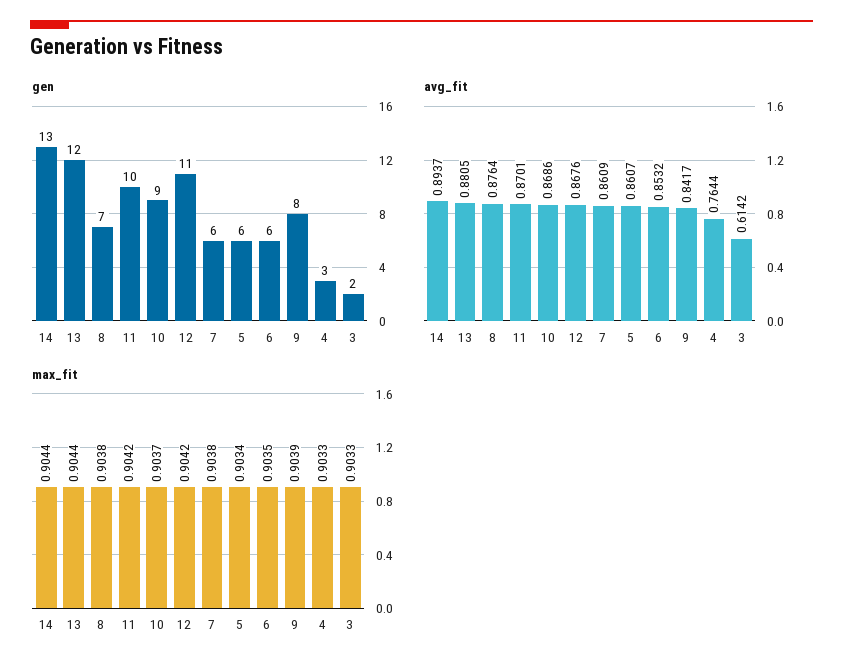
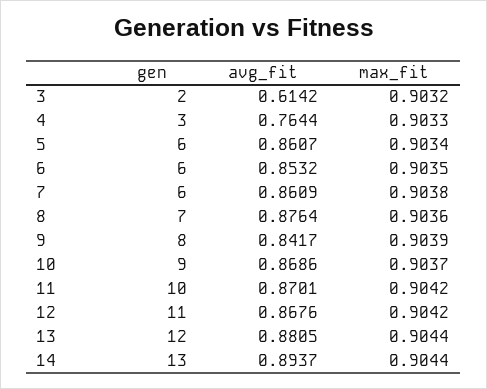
  {
    "gen": {
      "14": 13,
      "13": 12,
      "8": 7,
      "11": 10,
      "10": 9,
      "12": 11,
      "7": 6,
      "5": 6,
      "6": 6,
      "9": 8,
      "4": 3,
      "3": 2
    },
    "avg_fit": {
      "14": 0.8937,
      "13": 0.8805,
      "8": 0.8764,
      "11": 0.8701,
      "10": 0.8686,
      "12": 0.8676,
      "7": 0.8609,
      "5": 0.8607,
      "6": 0.8532,
      "9": 0.8417,
      "4": 0.7644,
      "3": 0.6142
    },
    "max_fit": {
      "14": 0.9044,
      "13": 0.9044,
-     "8": 0.9038,
+     "8": 0.9036,
      "11": 0.9042,
      "10": 0.9037,
      "12": 0.9042,
      "7": 0.9038,
      "5": 0.9034,
      "6": 0.9035,
      "9": 0.9039,
      "4": 0.9033,
-     "3": 0.9033
+     "3": 0.9032
    }
  }

